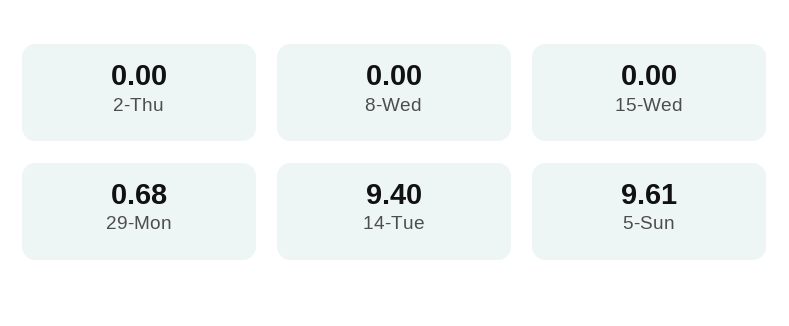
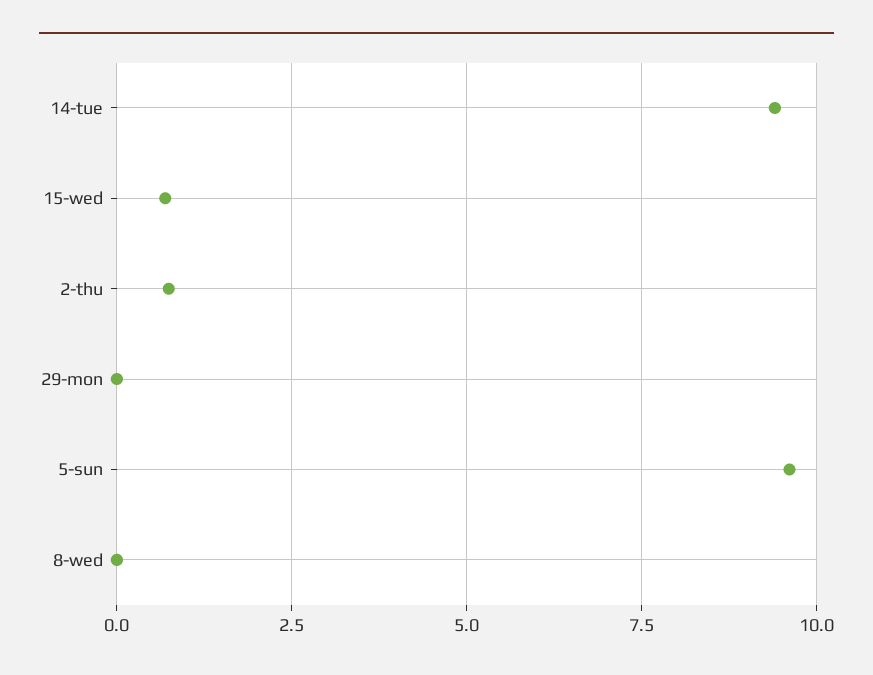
  {
-   "2-Thu": 0,
+   "2-Thu": 0.75,
    "8-Wed": 0,
-   "15-Wed": 0,
+   "15-Wed": 0.75,
-   "29-Mon": 0.68,
+   "29-Mon": 0,
    "14-Tue": 9.4,
    "5-Sun": 9.61
  }

